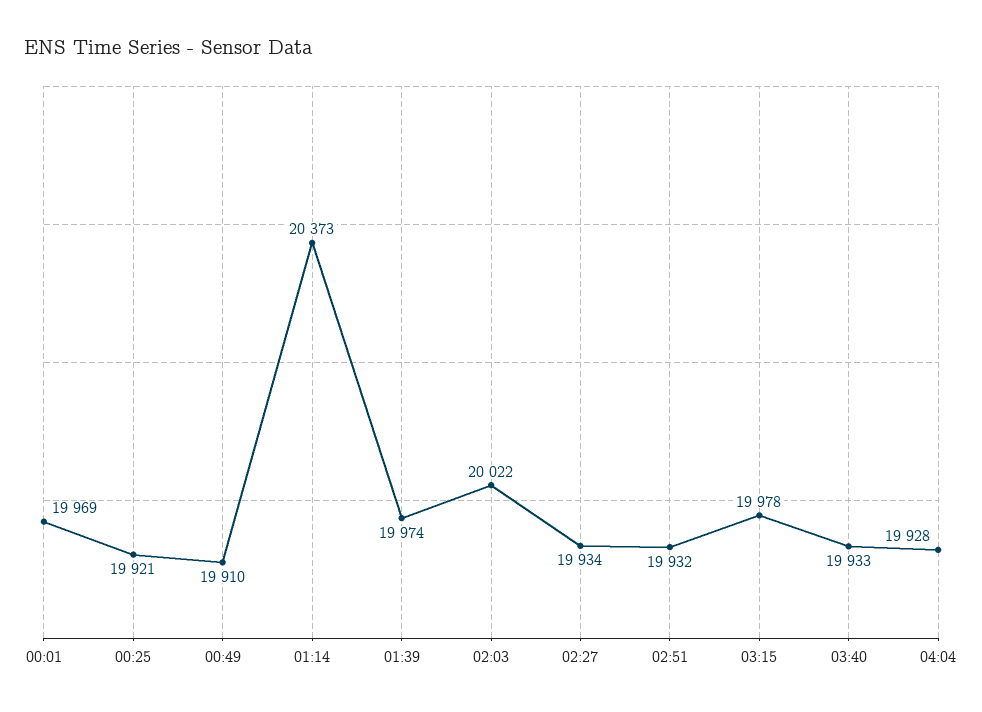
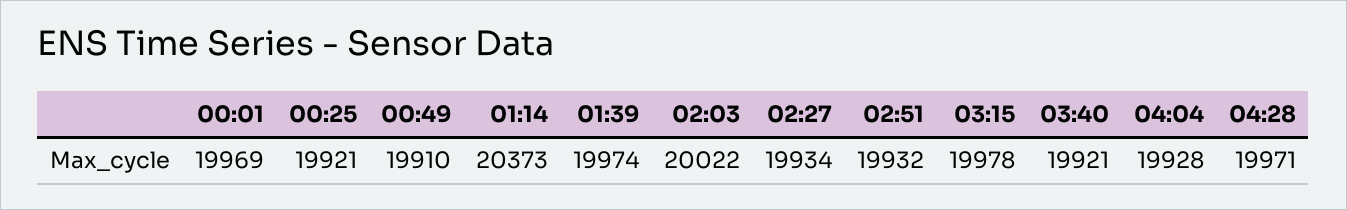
  {
    "00:01": 19969,
    "00:25": 19921,
    "00:49": 19910,
    "01:14": 20373,
    "01:39": 19974,
    "02:03": 20022,
    "02:27": 19934,
    "02:51": 19932,
    "03:15": 19978,
-   "03:40": 19933,
+   "03:40": 19921,
-   "04:04": 19928
+   "04:04": 19928,
+   "04:28": 19971
  }

